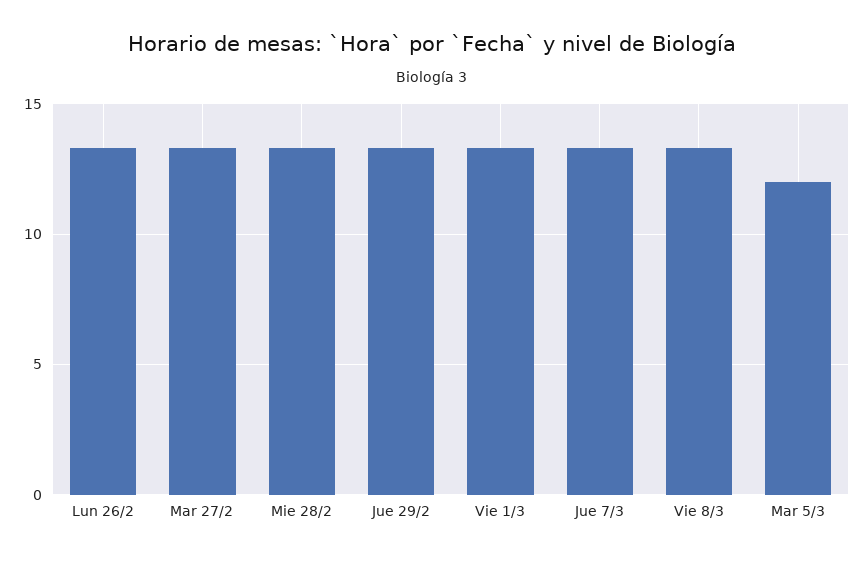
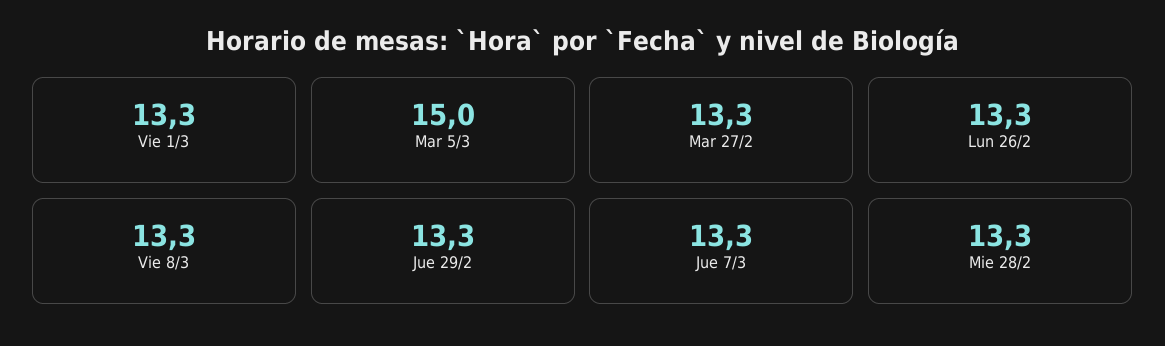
  {
    "Lun 26/2": 13.3,
    "Mar 27/2": 13.3,
    "Mie 28/2": 13.3,
    "Jue 29/2": 13.3,
    "Vie 1/3": 13.3,
    "Jue 7/3": 13.3,
    "Vie 8/3": 13.3,
-   "Mar 5/3": 12
+   "Mar 5/3": 15
  }

